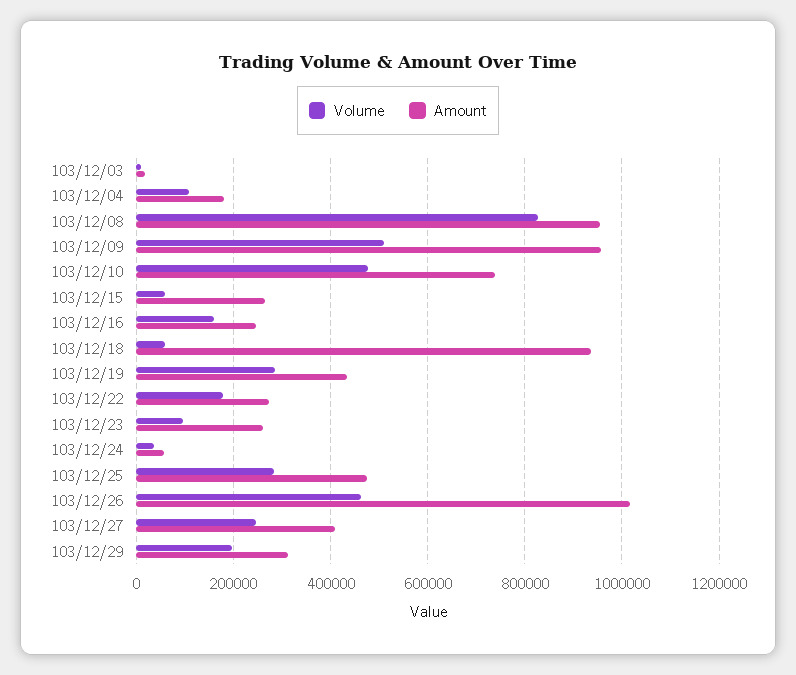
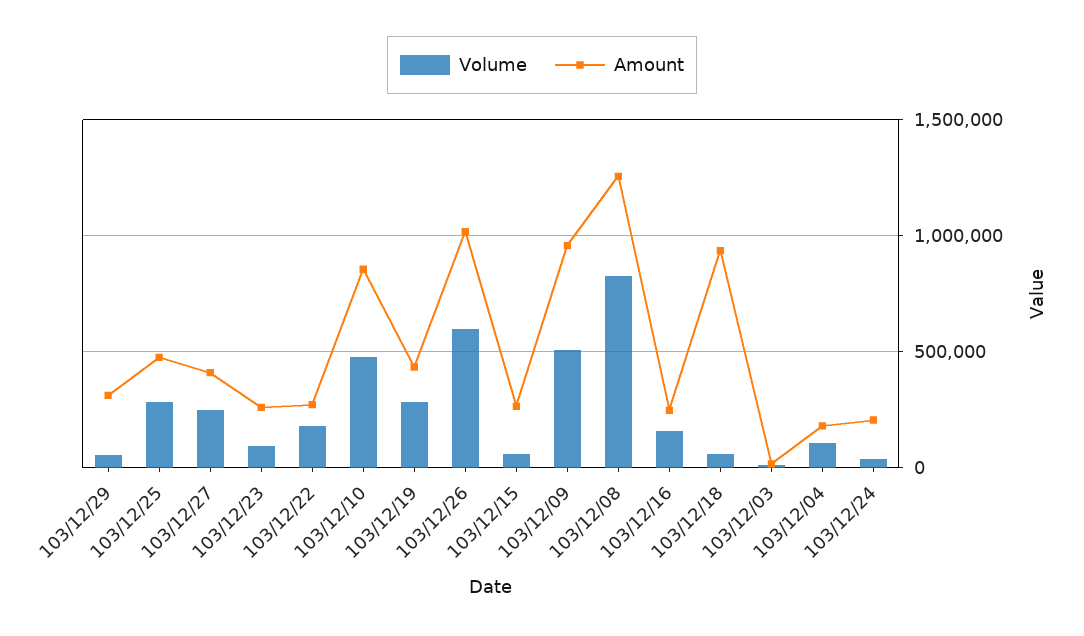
  {
    "Volume": {
      "103/12/03": 20000,
      "103/12/04": 100000,
      "103/12/08": 820000,
      "103/12/09": 500000,
      "103/12/10": 480000,
      "103/12/15": 60000,
      "103/12/16": 160000,
      "103/12/18": 60000,
      "103/12/19": 280000,
      "103/12/22": 180000,
      "103/12/23": 100000,
      "103/12/24": 40000,
      "103/12/25": 280000,
-     "103/12/26": 460000,
+     "103/12/26": 600000,
      "103/12/27": 240000,
-     "103/12/29": 200000
+     "103/12/29": 50000
    },
    "Amount": {
      "103/12/03": 20000,
      "103/12/04": 180000,
-     "103/12/08": 960000,
+     "103/12/08": 1250000,
      "103/12/09": 960000,
-     "103/12/10": 740000,
+     "103/12/10": 850000,
      "103/12/15": 260000,
      "103/12/16": 240000,
      "103/12/18": 940000,
      "103/12/19": 440000,
      "103/12/22": 280000,
      "103/12/23": 260000,
-     "103/12/24": 60000,
+     "103/12/24": 200000,
      "103/12/25": 480000,
      "103/12/26": 1020000,
      "103/12/27": 420000,
      "103/12/29": 320000
    }
  }

